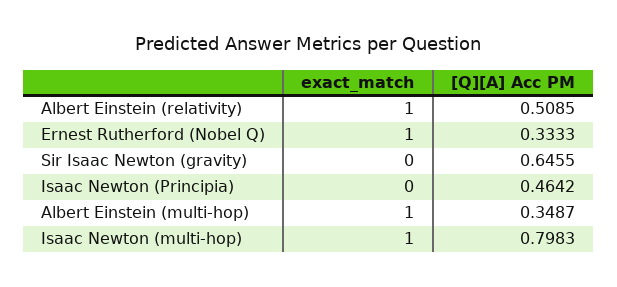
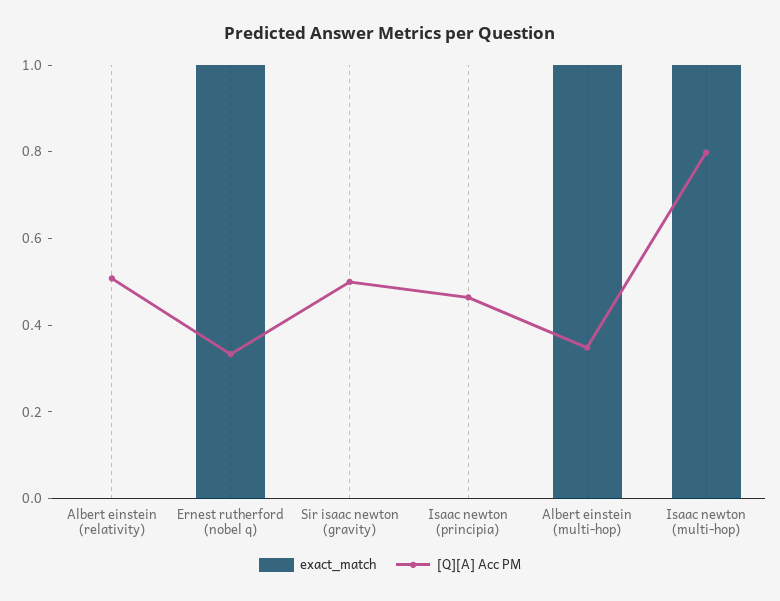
  {
    "exact_match": {
-     "Albert Einstein (relativity)": 1,
+     "Albert Einstein (relativity)": 0,
      "Ernest Rutherford (Nobel Q)": 1,
      "Sir Isaac Newton (gravity)": 0,
      "Isaac Newton (Principia)": 0,
      "Albert Einstein (multi-hop)": 1,
      "Isaac Newton (multi-hop)": 1
    },
    "[Q][A] Acc PM": {
      "Albert Einstein (relativity)": 0.5085,
      "Ernest Rutherford (Nobel Q)": 0.3333,
-     "Sir Isaac Newton (gravity)": 0.6455,
+     "Sir Isaac Newton (gravity)": 0.5,
      "Isaac Newton (Principia)": 0.4642,
      "Albert Einstein (multi-hop)": 0.3487,
      "Isaac Newton (multi-hop)": 0.7983
    }
  }

